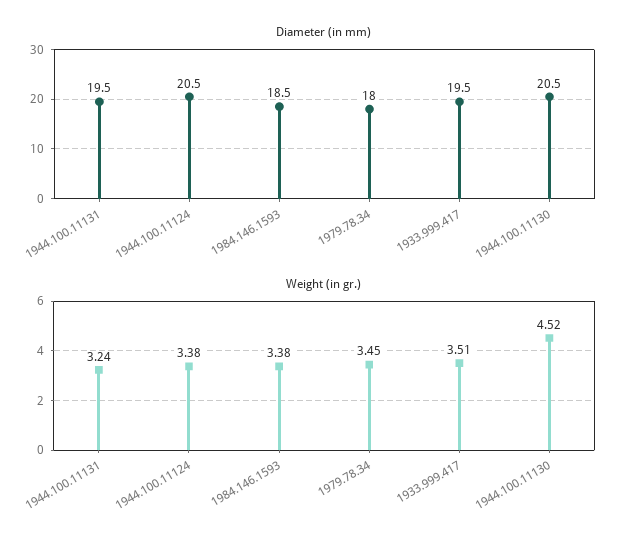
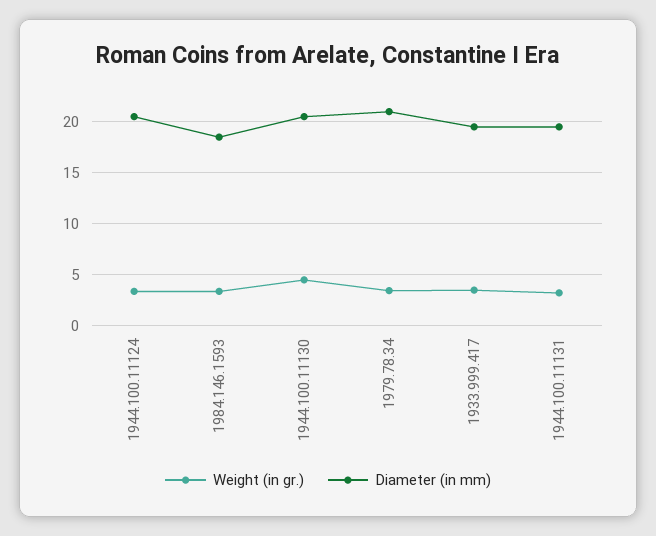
  {
    "Diameter (in mm)": {
      "1944.100.11131": 19.5,
      "1944.100.11124": 20.5,
      "1984.146.1593": 18.5,
-     "1979.78.34": 18,
+     "1979.78.34": 21,
      "1933.999.417": 19.5,
      "1944.100.11130": 20.5
    },
    "Weight (in gr.)": {
      "1944.100.11131": 3.24,
      "1944.100.11124": 3.38,
      "1984.146.1593": 3.38,
      "1979.78.34": 3.45,
      "1933.999.417": 3.51,
      "1944.100.11130": 4.52
    }
  }

